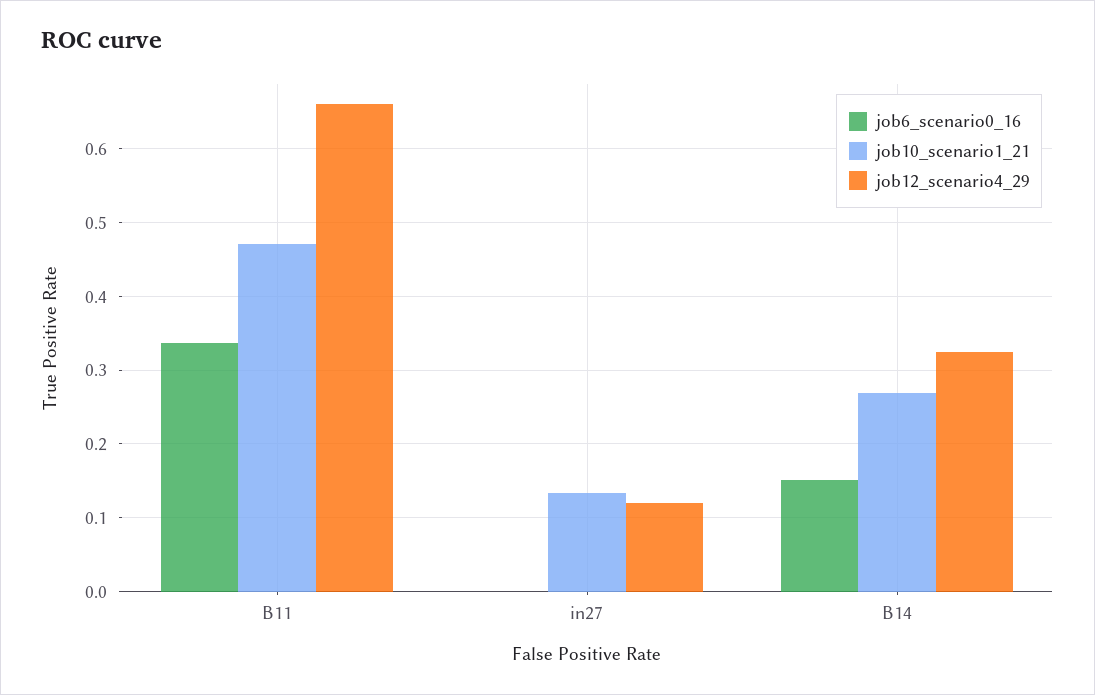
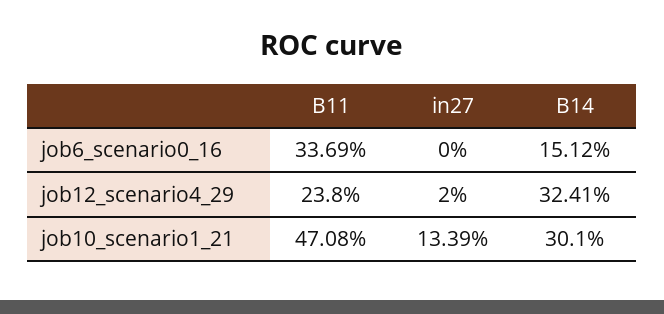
  {
    "job6_scenario0_16": {
      "B11": 0.3369,
      "in27": 0,
      "B14": 0.1512
    },
    "job10_scenario1_21": {
      "B11": 0.4708,
      "in27": 0.1339,
-     "B14": 0.27
+     "B14": 0.301
    },
    "job12_scenario4_29": {
-     "B11": 0.66,
+     "B11": 0.238,
-     "in27": 0.12,
+     "in27": 0.02,
      "B14": 0.3241
    }
  }

